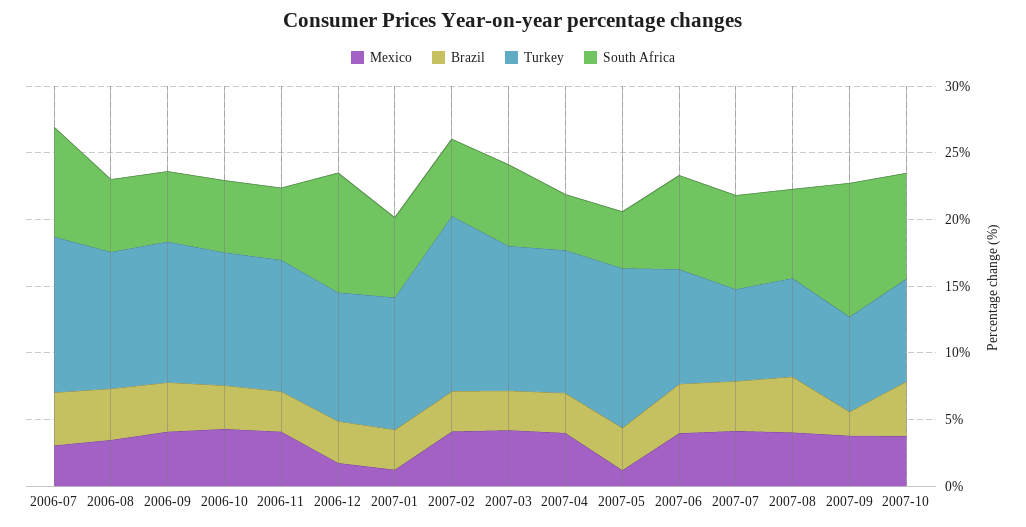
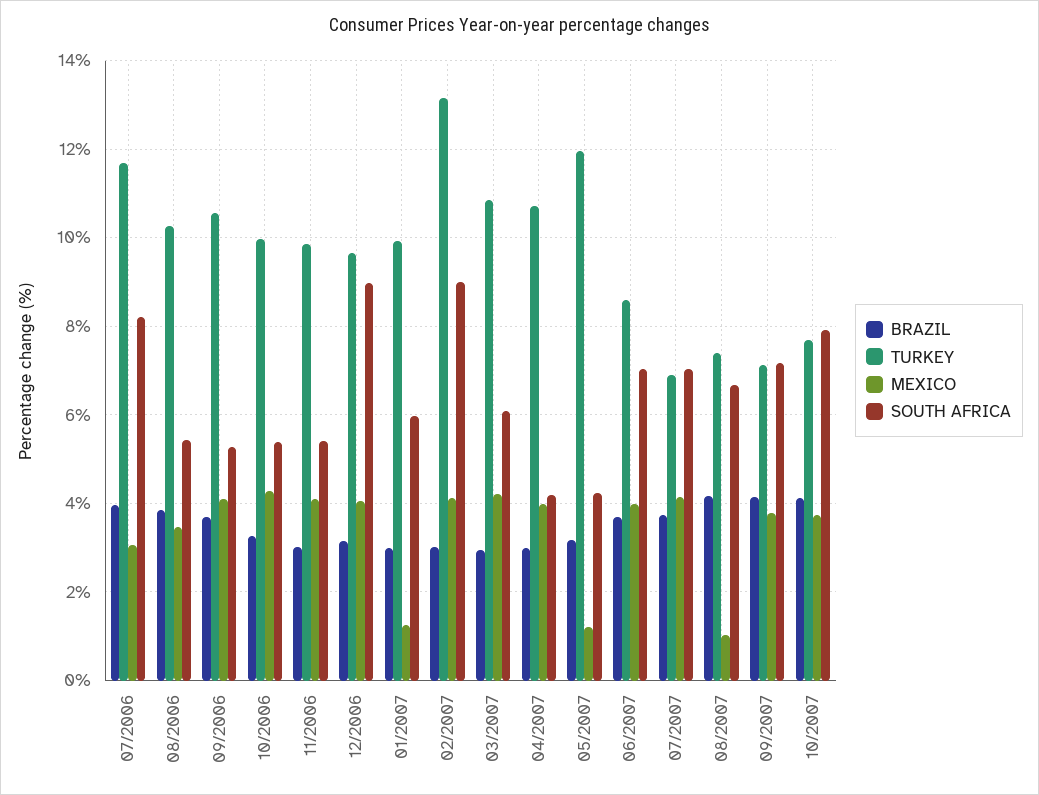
  {
    "Mexico": {
      "2006-07": 3,
      "2006-08": 3.4,
      "2006-09": 4,
      "2006-10": 4.2,
      "2006-11": 4,
-     "2006-12": 2,
+     "2006-12": 4,
      "2007-01": 1.2,
      "2007-02": 4.2,
      "2007-03": 4.2,
      "2007-04": 4,
      "2007-05": 1.2,
      "2007-06": 4,
      "2007-07": 4.2,
-     "2007-08": 4,
+     "2007-08": 1,
      "2007-09": 3.8,
      "2007-10": 3.8
    },
    "Brazil": {
      "2006-07": 4,
      "2006-08": 3.8,
      "2006-09": 3.6,
      "2006-10": 3.2,
      "2006-11": 3,
      "2006-12": 3.2,
      "2007-01": 3,
      "2007-02": 3,
      "2007-03": 3,
      "2007-04": 3,
      "2007-05": 3.2,
      "2007-06": 3.6,
      "2007-07": 3.8,
      "2007-08": 4.2,
-     "2007-09": 2,
+     "2007-09": 4.2,
      "2007-10": 4.2
    },
    "Turkey": {
      "2006-07": 11.6,
      "2006-08": 10.2,
      "2006-09": 10.6,
      "2006-10": 10,
      "2006-11": 9.8,
      "2006-12": 9.6,
      "2007-01": 10,
      "2007-02": 13.2,
      "2007-03": 10.8,
      "2007-04": 10.8,
      "2007-05": 12,
      "2007-06": 8.6,
      "2007-07": 7,
      "2007-08": 7.4,
      "2007-09": 7.2,
      "2007-10": 7.8
    },
    "South Africa": {
      "2006-07": 8.2,
      "2006-08": 5.4,
      "2006-09": 5.2,
      "2006-10": 5.4,
      "2006-11": 5.4,
      "2006-12": 9,
      "2007-01": 6,
-     "2007-02": 6,
+     "2007-02": 9,
      "2007-03": 6,
      "2007-04": 4.2,
      "2007-05": 4.2,
      "2007-06": 7,
      "2007-07": 7,
      "2007-08": 6.6,
-     "2007-09": 10,
+     "2007-09": 7.2,
      "2007-10": 8
    }
  }

